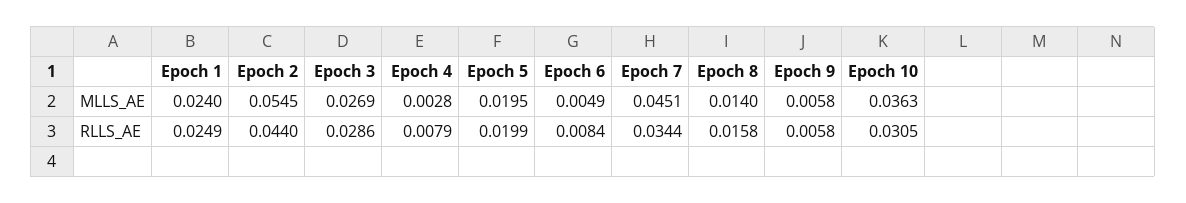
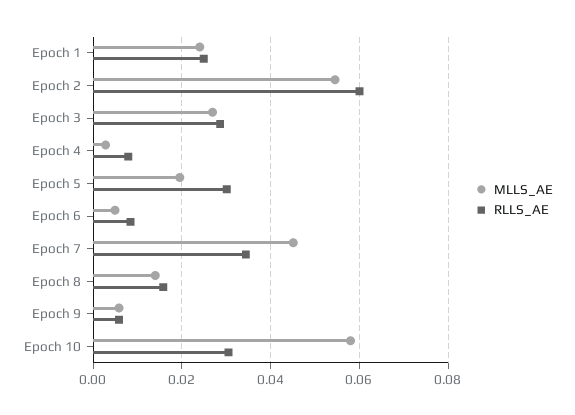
  {
    "MLLS_AE": {
      "Epoch 1": 0.024,
      "Epoch 2": 0.0545,
      "Epoch 3": 0.0269,
      "Epoch 4": 0.0028,
      "Epoch 5": 0.0195,
      "Epoch 6": 0.0049,
      "Epoch 7": 0.0451,
      "Epoch 8": 0.014,
      "Epoch 9": 0.0058,
-     "Epoch 10": 0.0363
+     "Epoch 10": 0.058
    },
    "RLLS_AE": {
      "Epoch 1": 0.0249,
-     "Epoch 2": 0.044,
+     "Epoch 2": 0.06,
      "Epoch 3": 0.0286,
      "Epoch 4": 0.0079,
-     "Epoch 5": 0.0199,
+     "Epoch 5": 0.03,
      "Epoch 6": 0.0084,
      "Epoch 7": 0.0344,
      "Epoch 8": 0.0158,
      "Epoch 9": 0.0058,
      "Epoch 10": 0.0305
    }
  }

